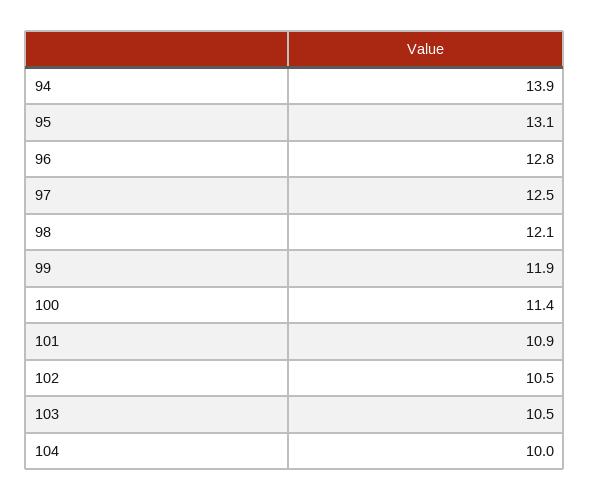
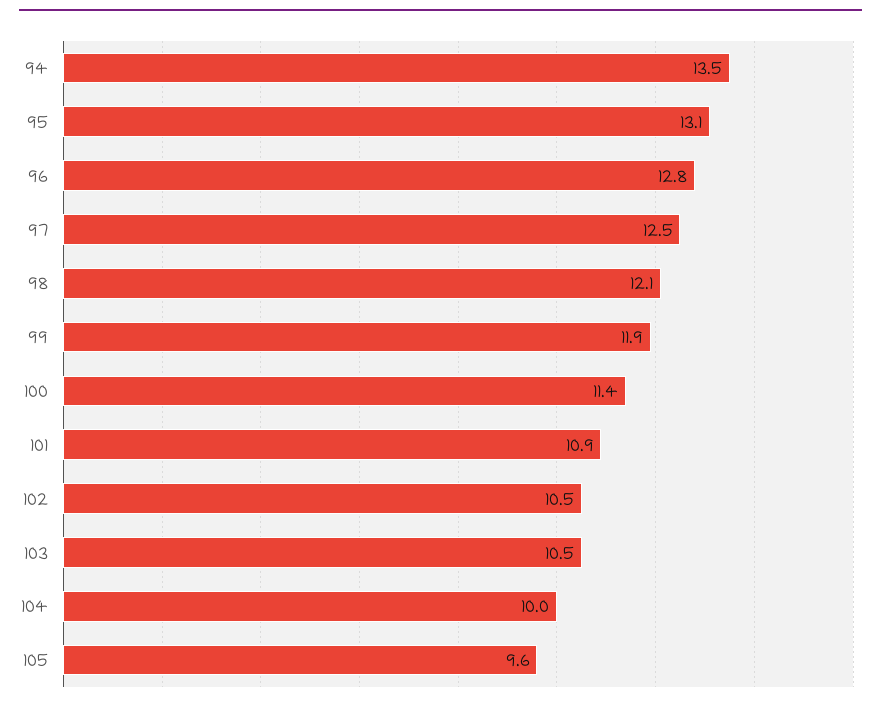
  {
-   "94": 13.9,
+   "94": 13.5,
    "95": 13.1,
    "96": 12.8,
    "97": 12.5,
    "98": 12.1,
    "99": 11.9,
    "100": 11.4,
    "101": 10.9,
    "102": 10.5,
    "103": 10.5,
-   "104": 10
+   "104": 10,
+   "105": 9.6
  }

